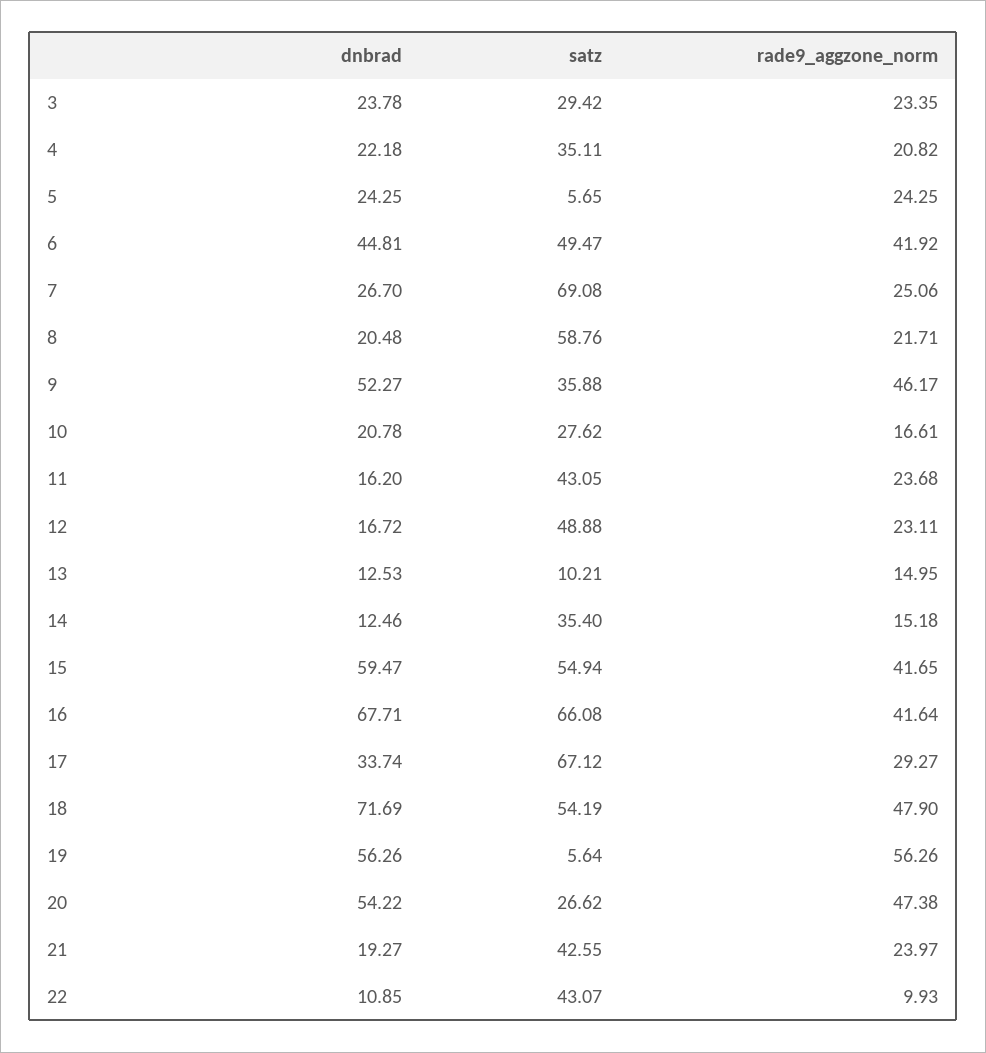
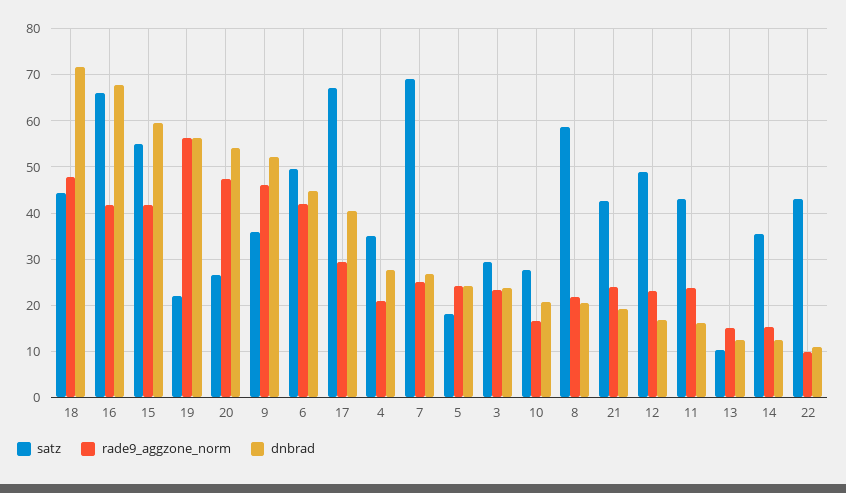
  {
    "dnbrad": {
      "3": 23.78,
-     "4": 22.18,
+     "4": 28,
      "5": 24.25,
      "6": 44.81,
      "7": 26.7,
      "8": 20.48,
      "9": 52.27,
      "10": 20.78,
      "11": 16.2,
      "12": 16.72,
      "13": 12.53,
      "14": 12.46,
      "15": 59.47,
      "16": 67.71,
-     "17": 33.74,
+     "17": 40,
      "18": 71.69,
      "19": 56.26,
      "20": 54.22,
      "21": 19.27,
      "22": 10.85
    },
    "satz": {
      "3": 29.42,
      "4": 35.11,
-     "5": 5.65,
+     "5": 18,
      "6": 49.47,
      "7": 69.08,
      "8": 58.76,
      "9": 35.88,
      "10": 27.62,
      "11": 43.05,
      "12": 48.88,
      "13": 10.21,
      "14": 35.4,
      "15": 54.94,
      "16": 66.08,
      "17": 67.12,
-     "18": 54.19,
+     "18": 44,
-     "19": 5.64,
+     "19": 22,
      "20": 26.62,
      "21": 42.55,
      "22": 43.07
    },
    "rade9_aggzone_norm": {
      "3": 23.35,
      "4": 20.82,
      "5": 24.25,
      "6": 41.92,
      "7": 25.06,
      "8": 21.71,
      "9": 46.17,
      "10": 16.61,
      "11": 23.68,
      "12": 23.11,
      "13": 14.95,
      "14": 15.18,
      "15": 41.65,
      "16": 41.64,
      "17": 29.27,
      "18": 47.9,
      "19": 56.26,
      "20": 47.38,
      "21": 23.97,
      "22": 9.93
    }
  }

